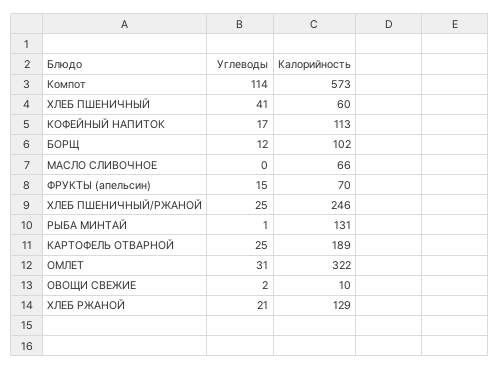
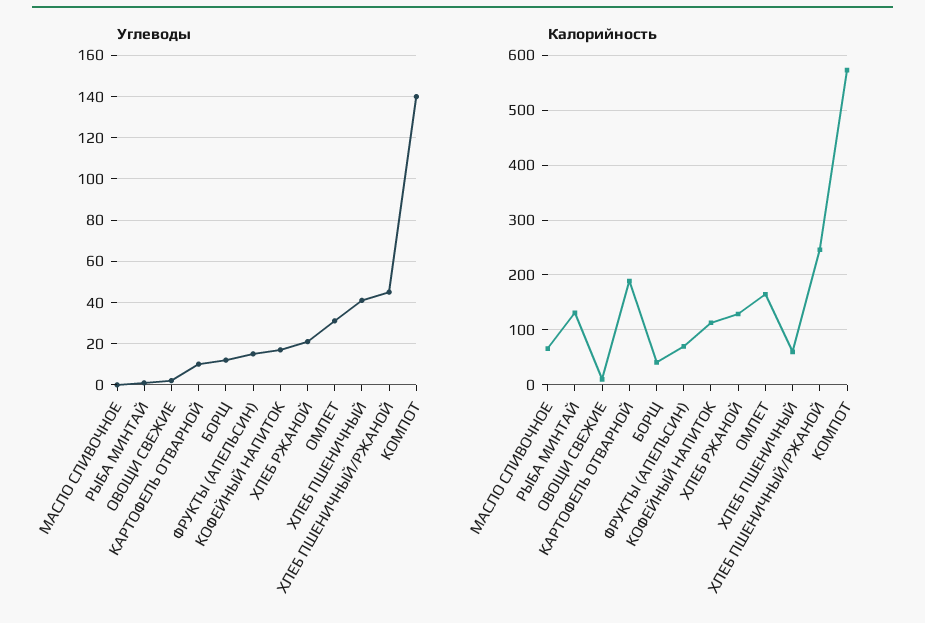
  {
    "Углеводы": {
-     "Компот": 114,
+     "Компот": 140,
      "ХЛЕБ ПШЕНИЧНЫЙ": 41,
      "КОФЕЙНЫЙ НАПИТОК": 17,
      "БОРЩ": 12,
      "МАСЛО СЛИВОЧНОЕ": 0,
      "ФРУКТЫ (апельсин)": 15,
-     "ХЛЕБ ПШЕНИЧНЫЙ/РЖАНОЙ": 25,
+     "ХЛЕБ ПШЕНИЧНЫЙ/РЖАНОЙ": 45,
      "РЫБА МИНТАЙ": 1,
-     "КАРТОФЕЛЬ ОТВАРНОЙ": 25,
+     "КАРТОФЕЛЬ ОТВАРНОЙ": 10,
      "ОМЛЕТ": 31,
      "ОВОЩИ СВЕЖИЕ": 2,
      "ХЛЕБ РЖАНОЙ": 21
    },
    "Калорийность": {
      "Компот": 573,
      "ХЛЕБ ПШЕНИЧНЫЙ": 60,
      "КОФЕЙНЫЙ НАПИТОК": 113,
-     "БОРЩ": 102,
+     "БОРЩ": 40,
      "МАСЛО СЛИВОЧНОЕ": 66,
      "ФРУКТЫ (апельсин)": 70,
      "ХЛЕБ ПШЕНИЧНЫЙ/РЖАНОЙ": 246,
      "РЫБА МИНТАЙ": 131,
      "КАРТОФЕЛЬ ОТВАРНОЙ": 189,
-     "ОМЛЕТ": 322,
+     "ОМЛЕТ": 160,
      "ОВОЩИ СВЕЖИЕ": 10,
      "ХЛЕБ РЖАНОЙ": 129
    }
  }

